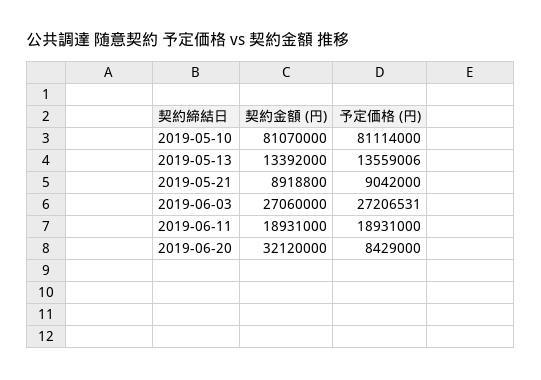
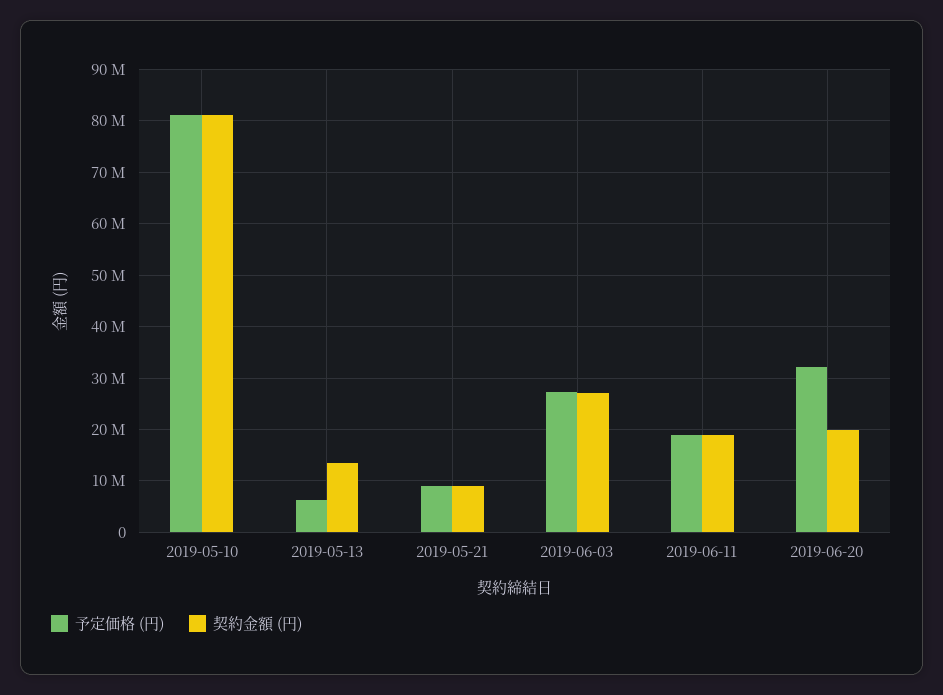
  {
    "契約金額 (円)": {
      "2019-05-10": 81070000,
      "2019-05-13": 13392000,
      "2019-05-21": 8918800,
      "2019-06-03": 27060000,
      "2019-06-11": 18931000,
-     "2019-06-20": 32120000
+     "2019-06-20": 20000000
    },
    "予定価格 (円)": {
      "2019-05-10": 81114000,
-     "2019-05-13": 13559006,
+     "2019-05-13": 6000000,
      "2019-05-21": 9042000,
      "2019-06-03": 27206531,
      "2019-06-11": 18931000,
-     "2019-06-20": 8429000
+     "2019-06-20": 32000000
    }
  }

